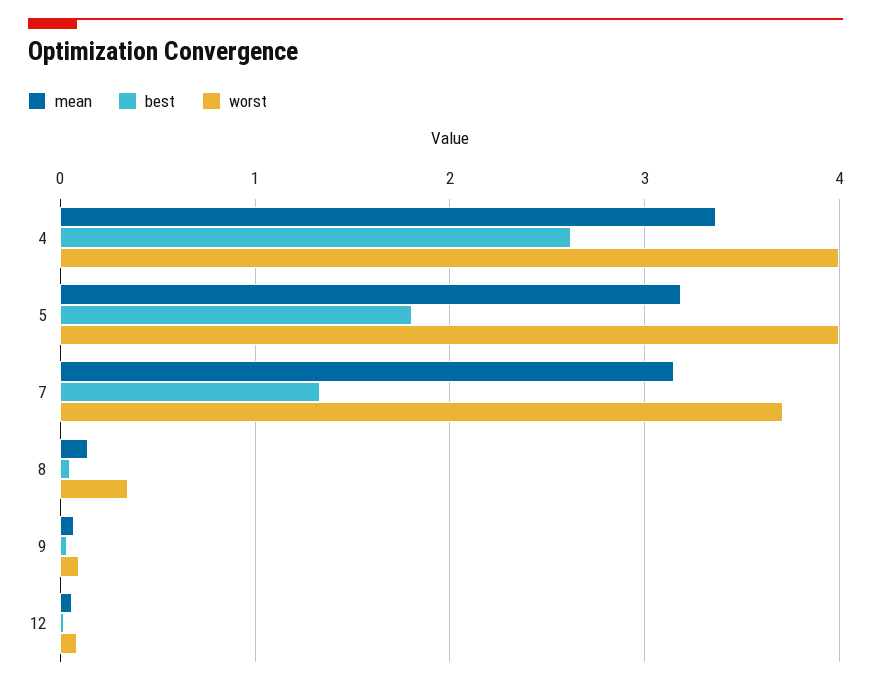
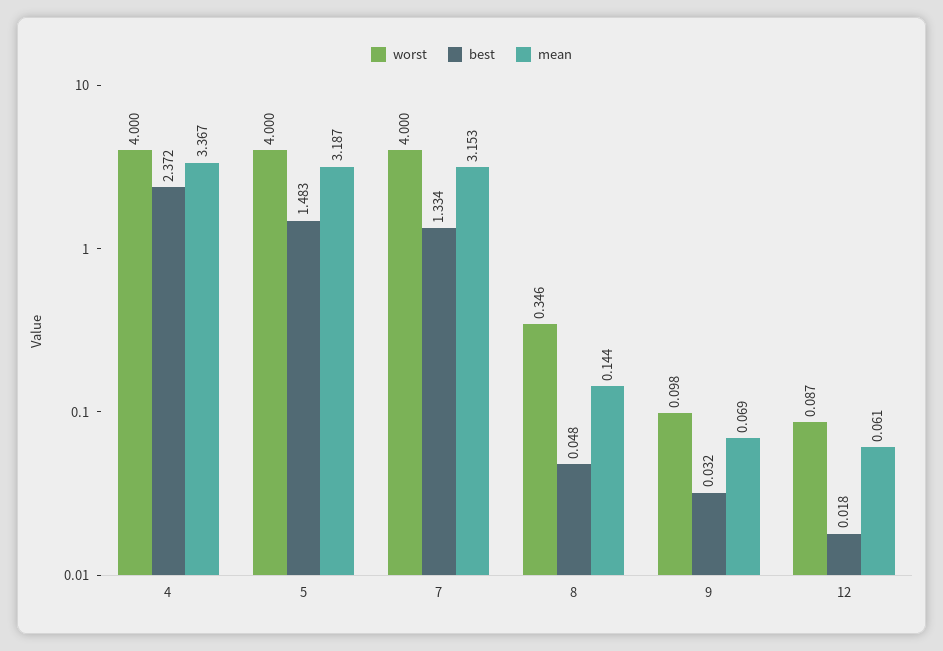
  {
    "mean": {
      "4": 3.367,
      "5": 3.187,
      "7": 3.153,
      "8": 0.144,
      "9": 0.069,
      "12": 0.061
    },
    "best": {
-     "4": 2.6,
+     "4": 2.372,
-     "5": 1.8,
+     "5": 1.483,
      "7": 1.334,
      "8": 0.048,
      "9": 0.032,
      "12": 0.018
    },
    "worst": {
      "4": 4,
      "5": 4,
-     "7": 3.7,
+     "7": 4,
      "8": 0.346,
      "9": 0.098,
      "12": 0.087
    }
  }

